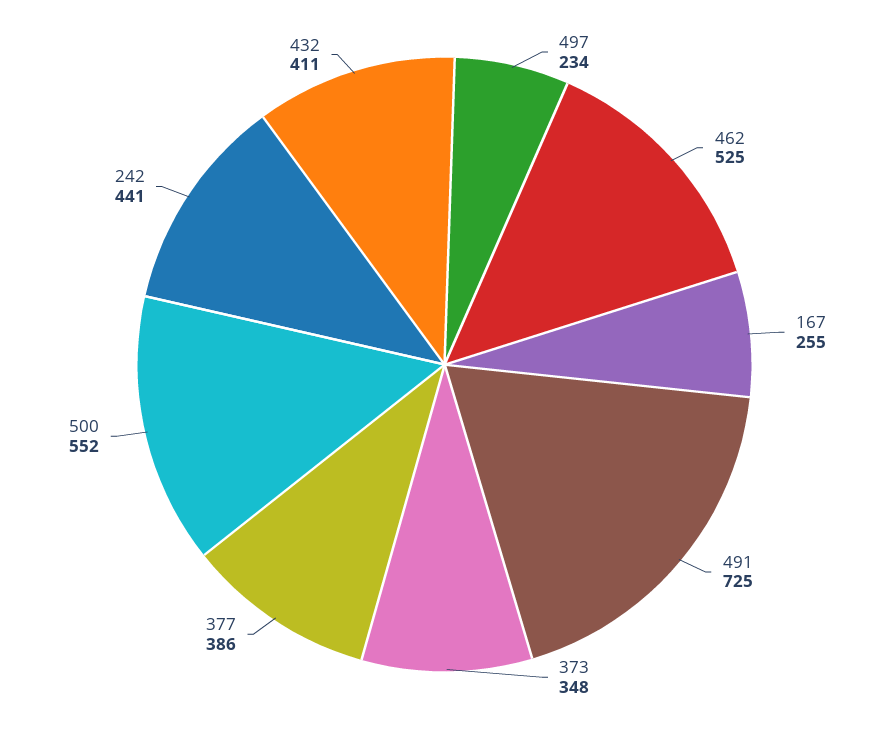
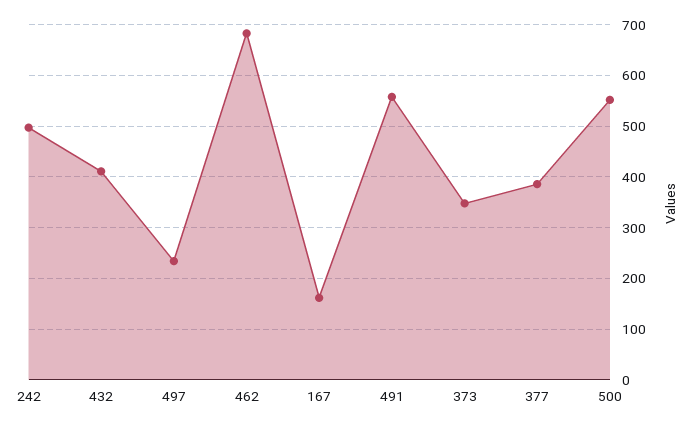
  {
    "497": 234,
-   "462": 525,
+   "462": 680,
-   "167": 255,
+   "167": 160,
-   "491": 725,
+   "491": 560,
    "373": 348,
    "377": 386,
    "500": 552,
-   "242": 441,
+   "242": 500,
    "432": 411
  }

